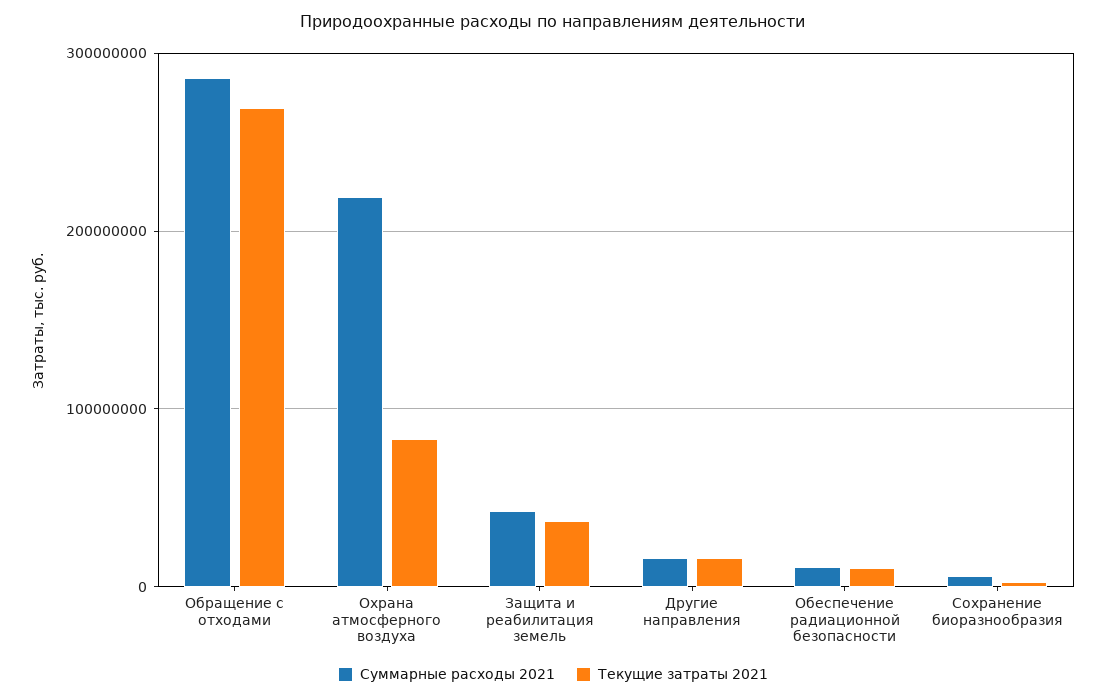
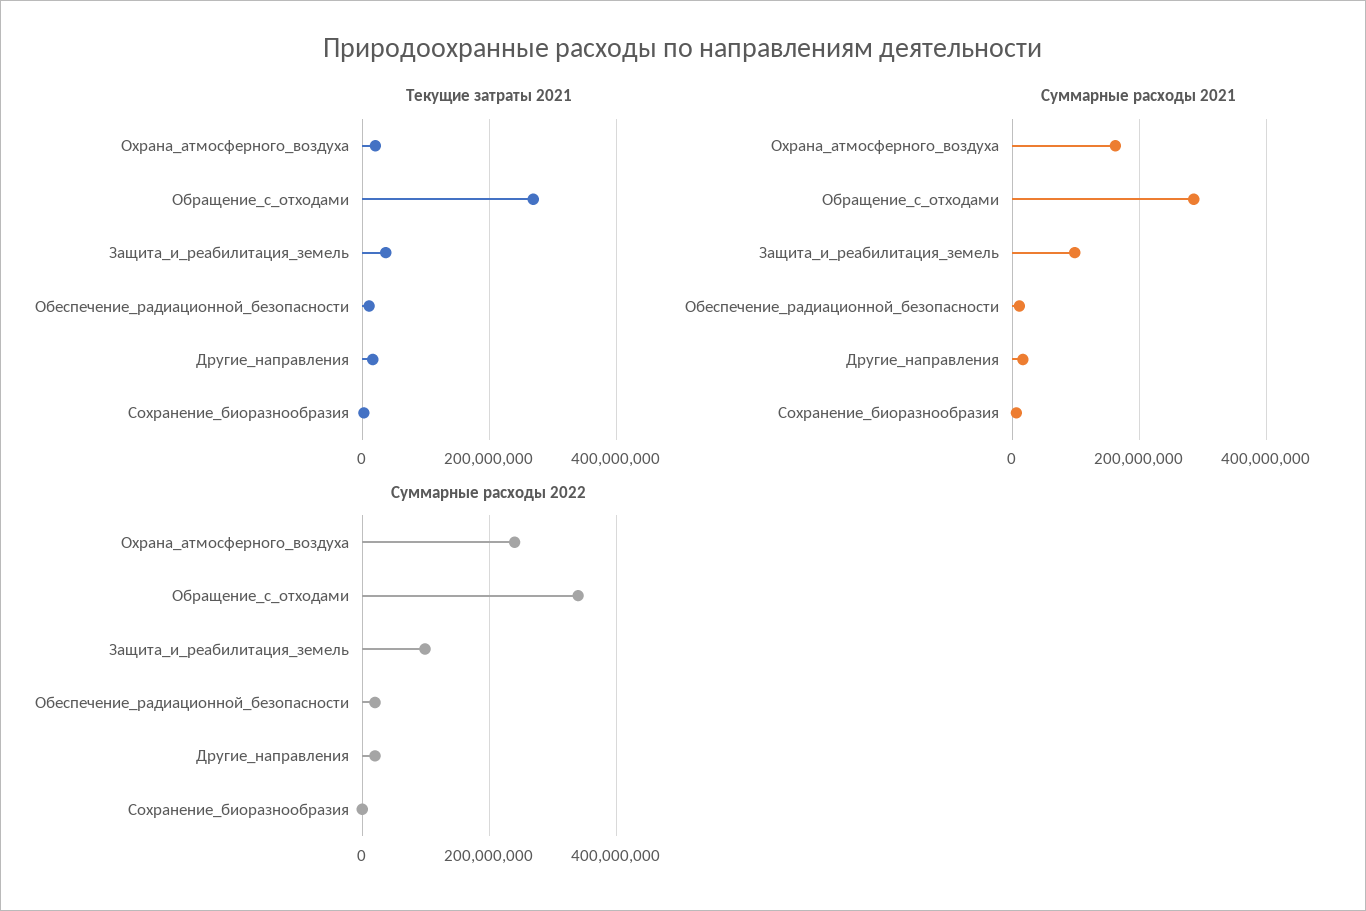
  {
    "Суммарные расходы 2021": {
      "Обращение с отходами": 290000000,
-     "Охрана атмосферного воздуха": 220000000,
+     "Охрана атмосферного воздуха": 160000000,
-     "Защита и реабилитация земель": 40000000,
+     "Защита и реабилитация земель": 100000000,
      "Другие направления": 20000000,
      "Обеспечение радиационной безопасности": 10000000,
      "Сохранение биоразнообразия": 10000000
    },
    "Текущие затраты 2021": {
      "Обращение с отходами": 270000000,
-     "Охрана атмосферного воздуха": 80000000,
+     "Охрана атмосферного воздуха": 20000000,
      "Защита и реабилитация земель": 40000000,
      "Другие направления": 20000000,
      "Обеспечение радиационной безопасности": 10000000,
      "Сохранение биоразнообразия": 0
-   }
+   },
+   "Суммарные расходы 2022": {
+     "Охрана атмосферного воздуха": 240000000,
+     "Обращение с отходами": 340000000,
+     "Защита и реабилитация земель": 100000000,
+     "Обеспечение радиационной безопасности": 20000000,
+     "Другие направления": 20000000,
+     "Сохранение биоразнообразия": 0
+   }
  }

